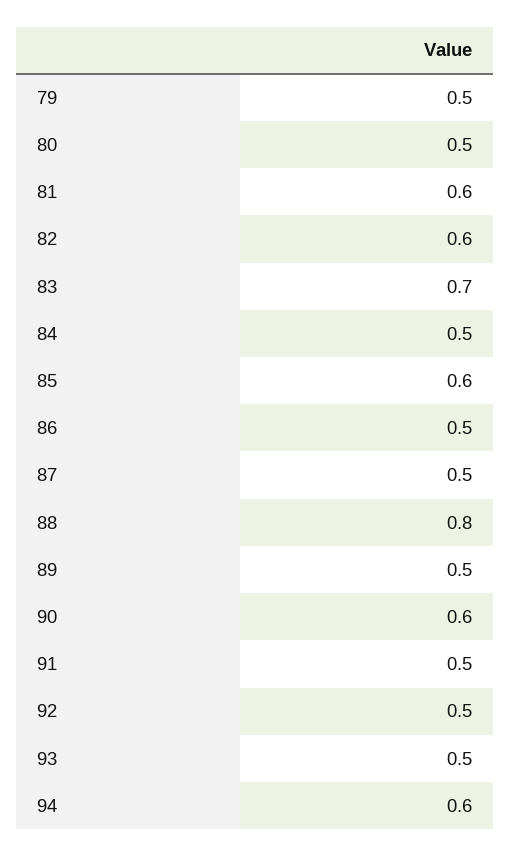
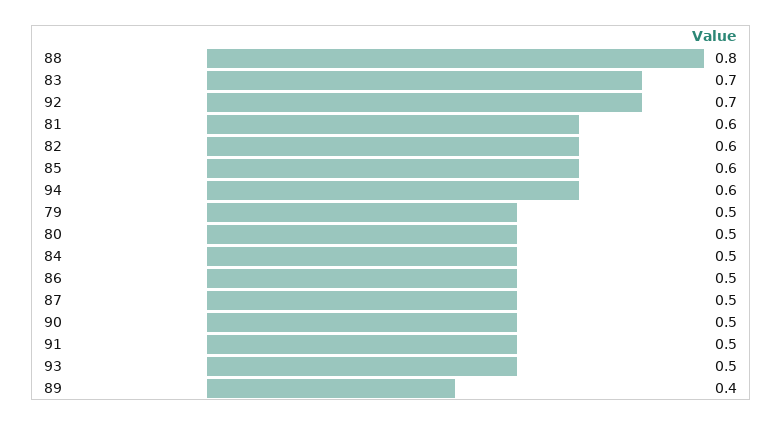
  {
    "79": 0.5,
    "80": 0.5,
    "81": 0.6,
    "82": 0.6,
    "83": 0.7,
    "84": 0.5,
    "85": 0.6,
    "86": 0.5,
    "87": 0.5,
    "88": 0.8,
-   "89": 0.5,
+   "89": 0.4,
-   "90": 0.6,
+   "90": 0.5,
    "91": 0.5,
-   "92": 0.5,
+   "92": 0.7,
    "93": 0.5,
    "94": 0.6
  }

